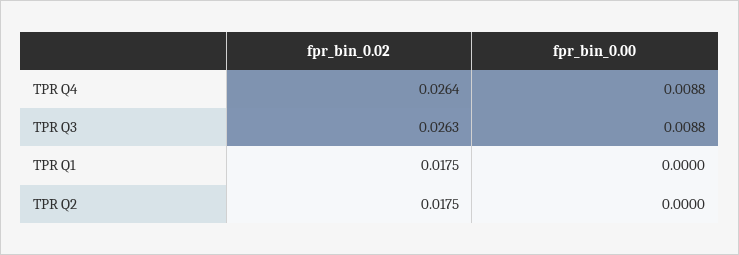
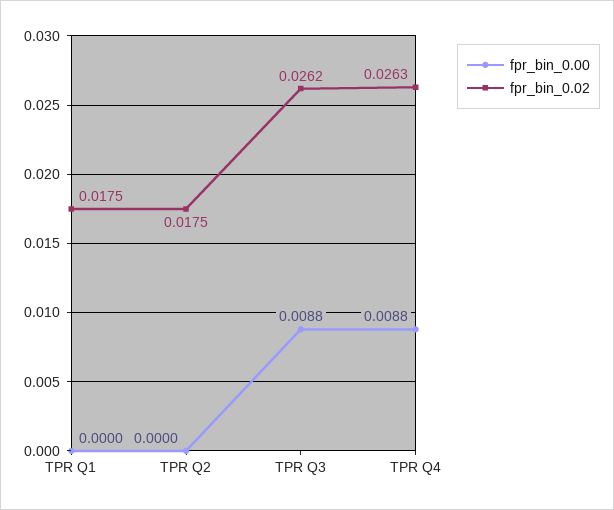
  {
    "fpr_bin_0.02": {
-     "TPR Q4": 0.0264,
+     "TPR Q4": 0.0263,
-     "TPR Q3": 0.0263,
+     "TPR Q3": 0.0262,
      "TPR Q1": 0.0175,
      "TPR Q2": 0.0175
    },
    "fpr_bin_0.00": {
      "TPR Q4": 0.0088,
      "TPR Q3": 0.0088,
      "TPR Q1": 0,
      "TPR Q2": 0
    }
  }

